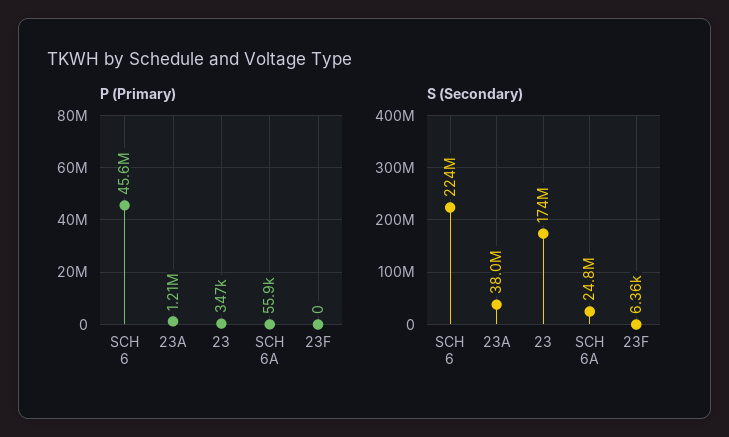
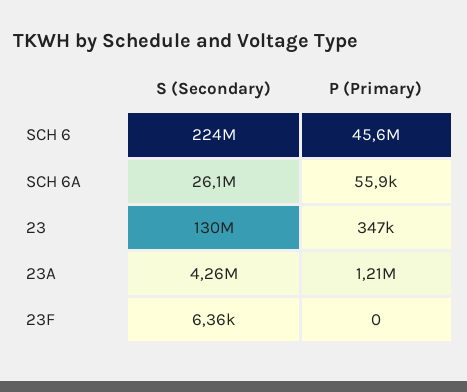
  {
    "P (Primary)": {
      "SCH 6": 45600000,
      "23A": 1210000,
      "23": 347000,
      "SCH 6A": 55900,
      "23F": 0
    },
    "S (Secondary)": {
      "SCH 6": 224000000,
-     "23A": 38000000,
+     "23A": 4260000,
-     "23": 174000000,
+     "23": 130000000,
-     "SCH 6A": 24800000,
+     "SCH 6A": 26100000,
      "23F": 6360
    }
  }

